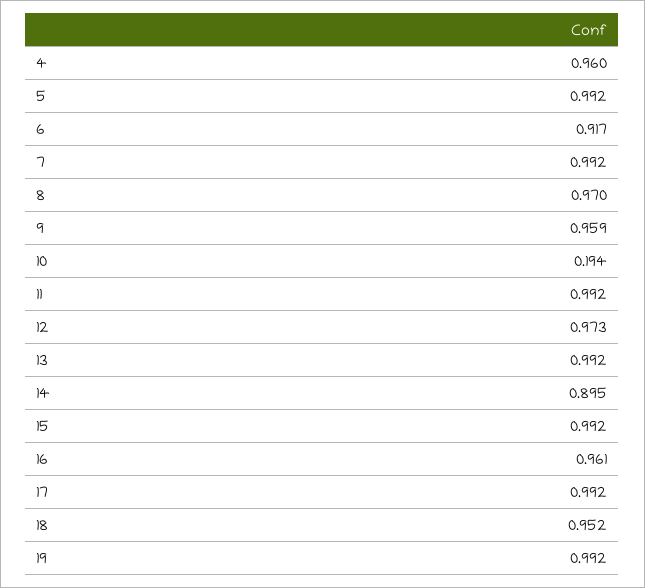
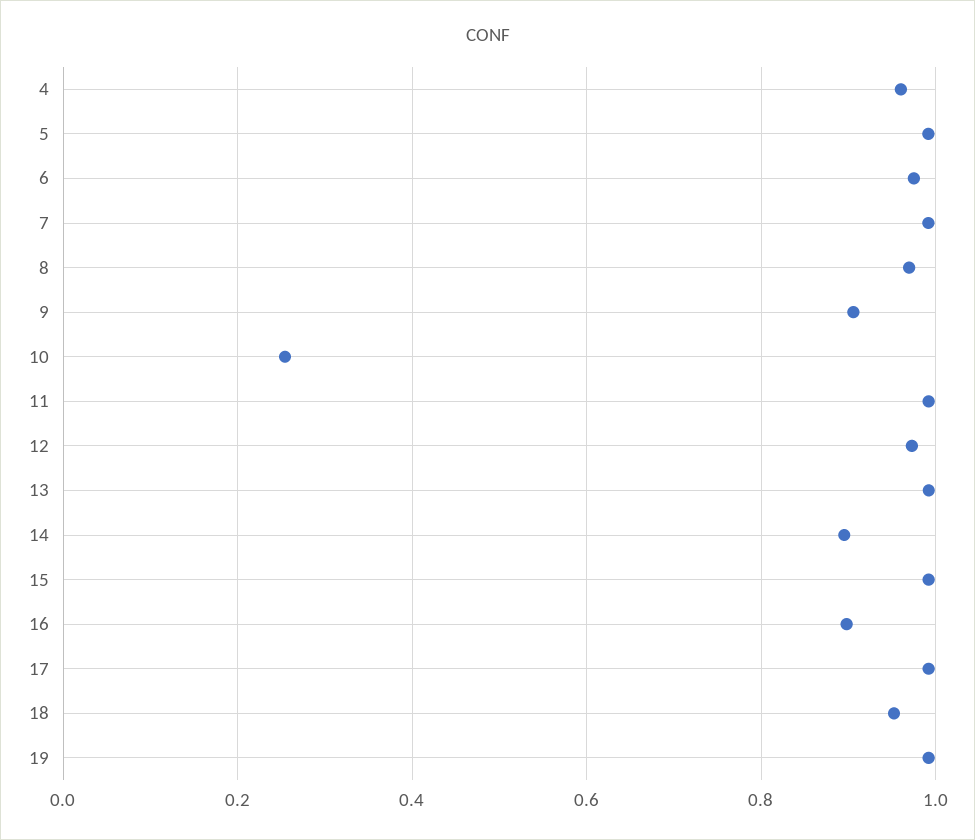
  {
    "4": 0.96,
    "5": 0.992,
-   "6": 0.917,
+   "6": 0.98,
    "7": 0.992,
    "8": 0.97,
-   "9": 0.959,
+   "9": 0.9,
-   "10": 0.194,
+   "10": 0.26,
    "11": 0.992,
    "12": 0.973,
    "13": 0.992,
    "14": 0.895,
    "15": 0.992,
-   "16": 0.961,
+   "16": 0.9,
    "17": 0.992,
    "18": 0.952,
    "19": 0.992
  }

